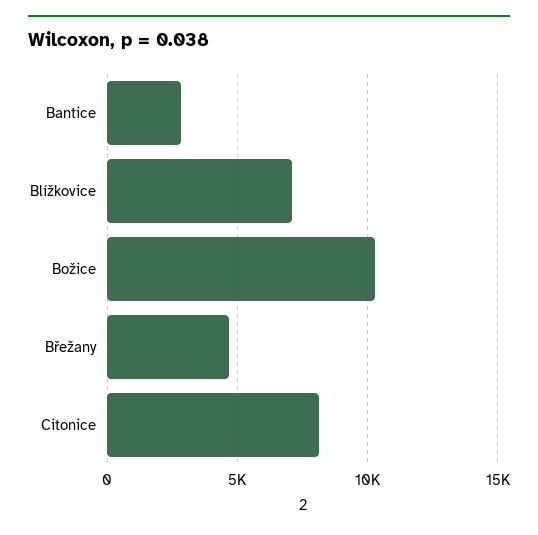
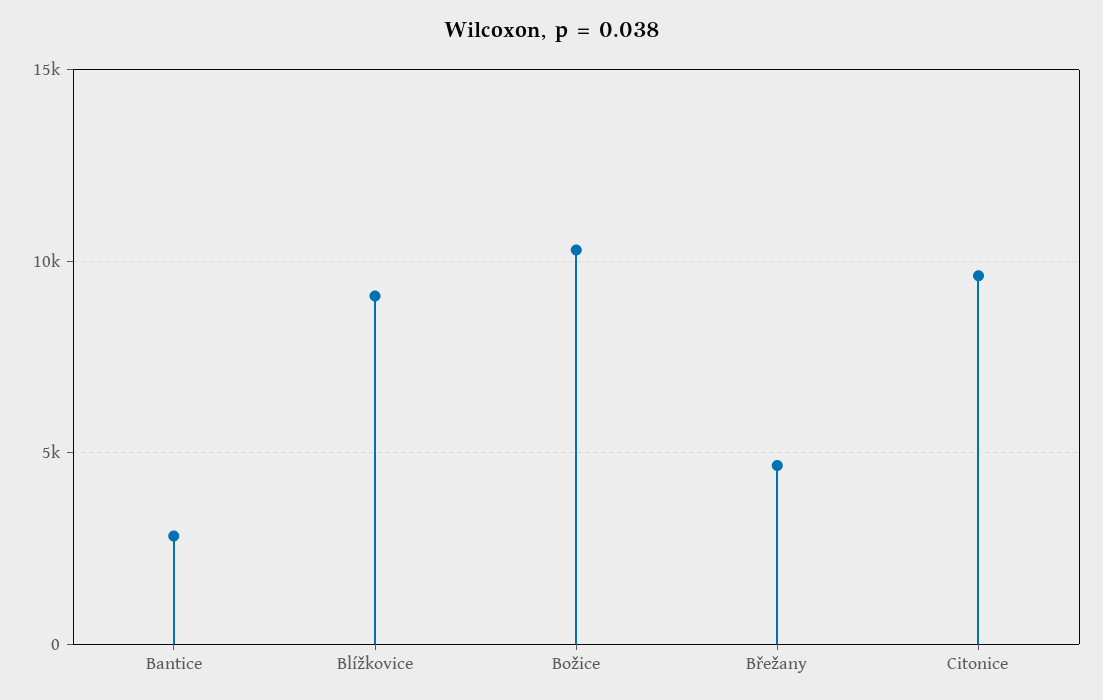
  {
    "Bantice": 3000,
-   "Blížkovice": 7000,
+   "Blížkovice": 9000,
    "Božice": 10500,
    "Břežany": 4500,
-   "Citonice": 8000
+   "Citonice": 9500
  }

